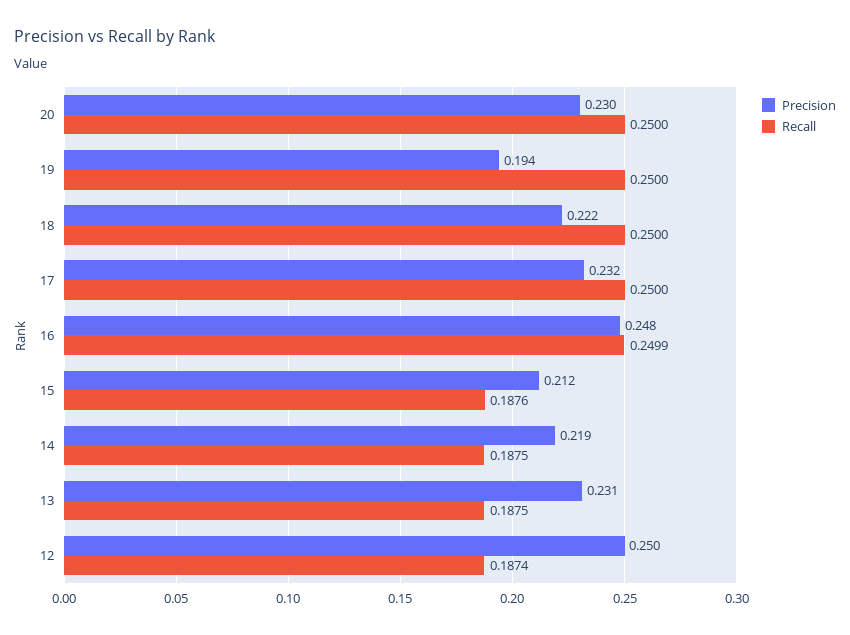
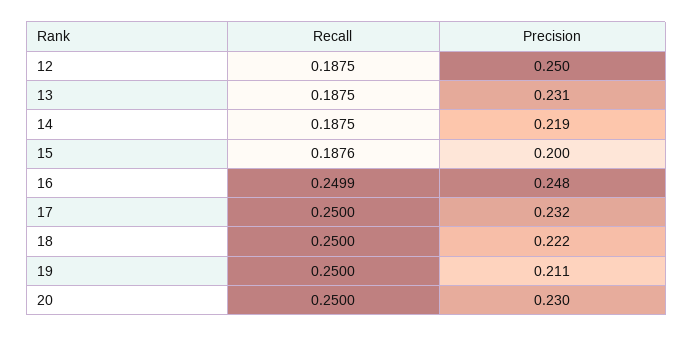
  {
    "Precision": {
      "20": 0.23,
-     "19": 0.194,
+     "19": 0.211,
      "18": 0.222,
      "17": 0.232,
      "16": 0.248,
-     "15": 0.212,
+     "15": 0.2,
      "14": 0.219,
      "13": 0.231,
      "12": 0.25
    },
    "Recall": {
      "20": 0.25,
      "19": 0.25,
      "18": 0.25,
      "17": 0.25,
      "16": 0.2499,
      "15": 0.1876,
      "14": 0.1875,
      "13": 0.1875,
-     "12": 0.1874
+     "12": 0.1875
    }
  }

